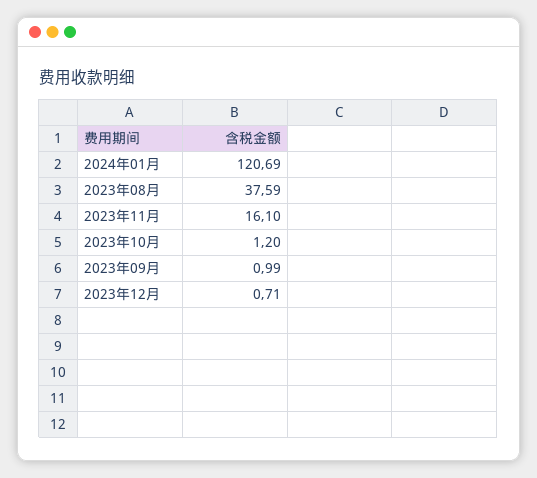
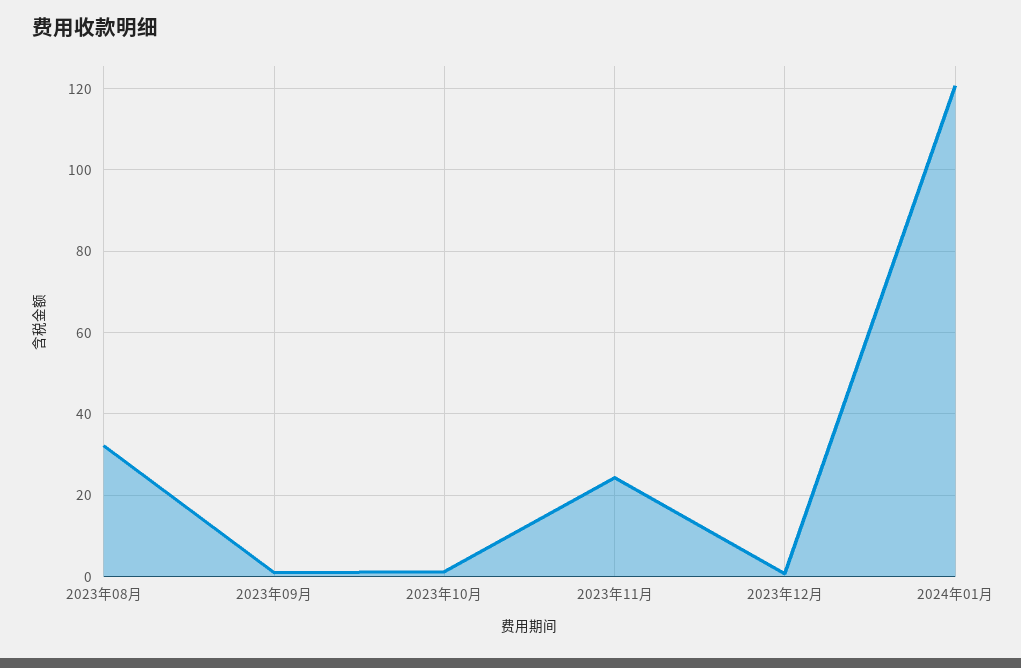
  {
    "2024年01月": 120.69,
-   "2023年08月": 37.59,
+   "2023年08月": 32,
-   "2023年11月": 16.1,
+   "2023年11月": 24,
    "2023年10月": 1.2,
    "2023年09月": 0.99,
    "2023年12月": 0.71
  }

